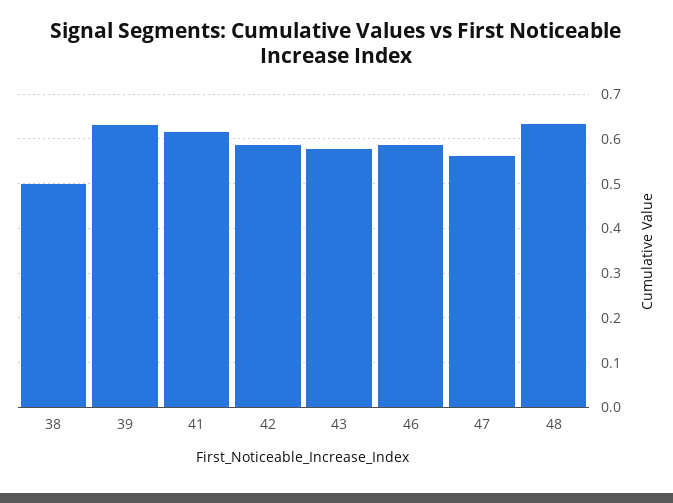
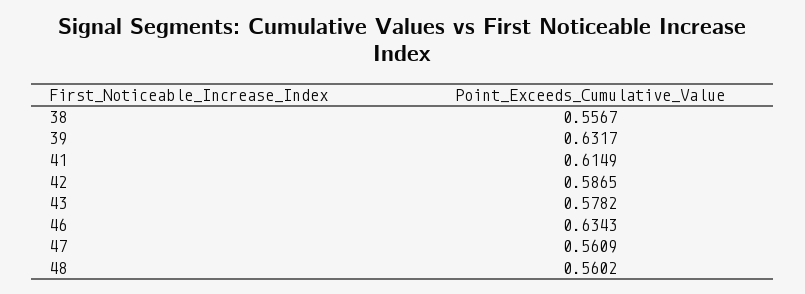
  {
-   "38": 0.5,
+   "38": 0.5567,
    "39": 0.6317,
    "41": 0.6149,
    "42": 0.5865,
    "43": 0.5782,
-   "46": 0.58,
+   "46": 0.6343,
    "47": 0.5609,
-   "48": 0.64
+   "48": 0.5602
  }

